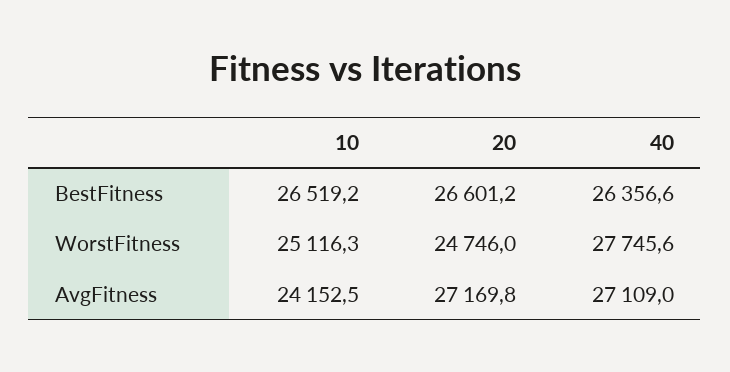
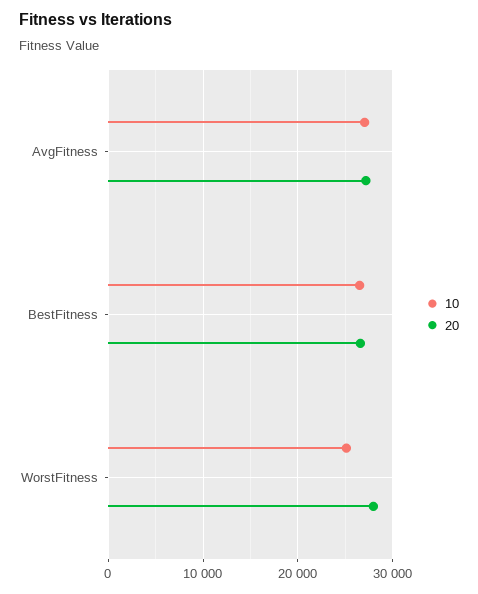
  {
    "10": {
      "BestFitness": 26519.2,
      "WorstFitness": 25116.3,
-     "AvgFitness": 24152.5
+     "AvgFitness": 27000
    },
    "20": {
      "BestFitness": 26601.2,
-     "WorstFitness": 24746,
+     "WorstFitness": 28000,
      "AvgFitness": 27169.8
-   },
+   }
-   "40": {
-     "BestFitness": 26356.6,
-     "WorstFitness": 27745.6,
-     "AvgFitness": 27109
-   }
  }

